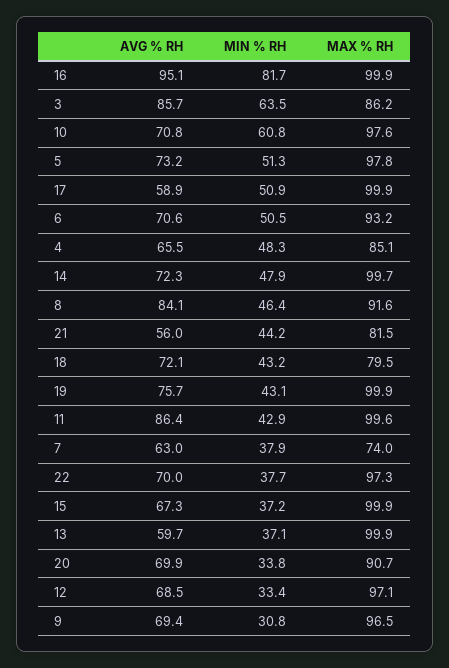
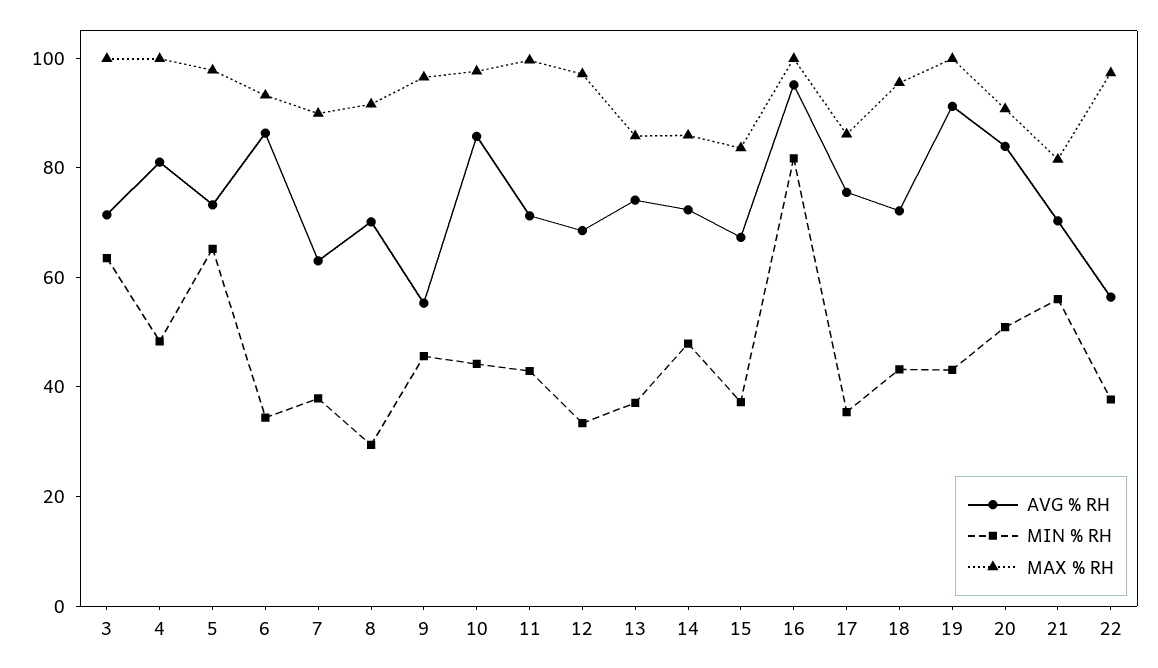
  {
    "AVG % RH": {
      "16": 95.1,
-     "3": 85.7,
+     "3": 70,
-     "10": 70.8,
+     "10": 85,
      "5": 73.2,
-     "17": 58.9,
+     "17": 75,
-     "6": 70.6,
+     "6": 85,
-     "4": 65.5,
+     "4": 80,
      "14": 72.3,
-     "8": 84.1,
+     "8": 70,
-     "21": 56,
+     "21": 70,
      "18": 72.1,
-     "19": 75.7,
+     "19": 90,
-     "11": 86.4,
+     "11": 70,
      "7": 63,
-     "22": 70,
+     "22": 55,
      "15": 67.3,
-     "13": 59.7,
+     "13": 75,
-     "20": 69.9,
+     "20": 85,
      "12": 68.5,
-     "9": 69.4
+     "9": 55
    },
    "MIN % RH": {
      "16": 81.7,
      "3": 63.5,
-     "10": 60.8,
+     "10": 45,
-     "5": 51.3,
+     "5": 65,
-     "17": 50.9,
+     "17": 35,
-     "6": 50.5,
+     "6": 35,
      "4": 48.3,
      "14": 47.9,
-     "8": 46.4,
+     "8": 30,
-     "21": 44.2,
+     "21": 55,
      "18": 43.2,
      "19": 43.1,
      "11": 42.9,
      "7": 37.9,
      "22": 37.7,
      "15": 37.2,
      "13": 37.1,
-     "20": 33.8,
+     "20": 50,
      "12": 33.4,
-     "9": 30.8
+     "9": 45
    },
    "MAX % RH": {
      "16": 99.9,
-     "3": 86.2,
+     "3": 100,
      "10": 97.6,
      "5": 97.8,
-     "17": 99.9,
+     "17": 85,
      "6": 93.2,
-     "4": 85.1,
+     "4": 100,
-     "14": 99.7,
+     "14": 85,
      "8": 91.6,
      "21": 81.5,
-     "18": 79.5,
+     "18": 95,
      "19": 99.9,
      "11": 99.6,
-     "7": 74,
+     "7": 90,
      "22": 97.3,
-     "15": 99.9,
+     "15": 85,
-     "13": 99.9,
+     "13": 85,
      "20": 90.7,
      "12": 97.1,
      "9": 96.5
    }
  }

